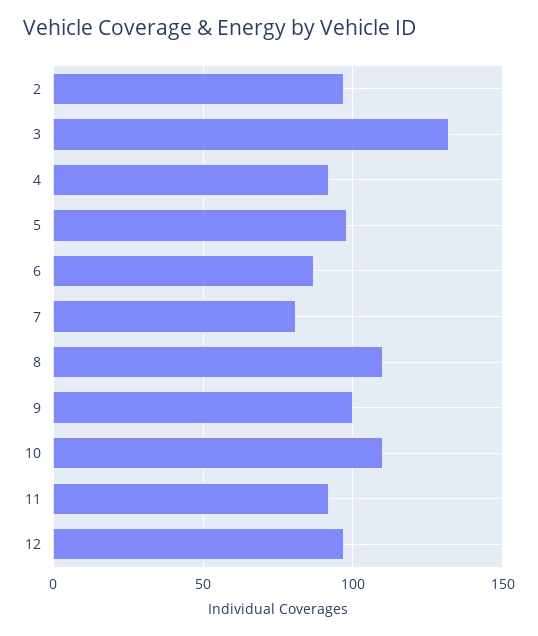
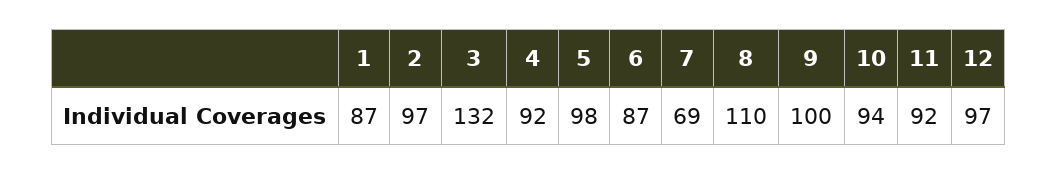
  {
    "2": 97,
    "3": 132,
    "4": 92,
    "5": 98,
    "6": 87,
-   "7": 80,
+   "7": 69,
    "8": 110,
    "9": 100,
-   "10": 110,
+   "10": 94,
    "11": 92,
-   "12": 97
+   "12": 97,
+   "1": 87
  }

